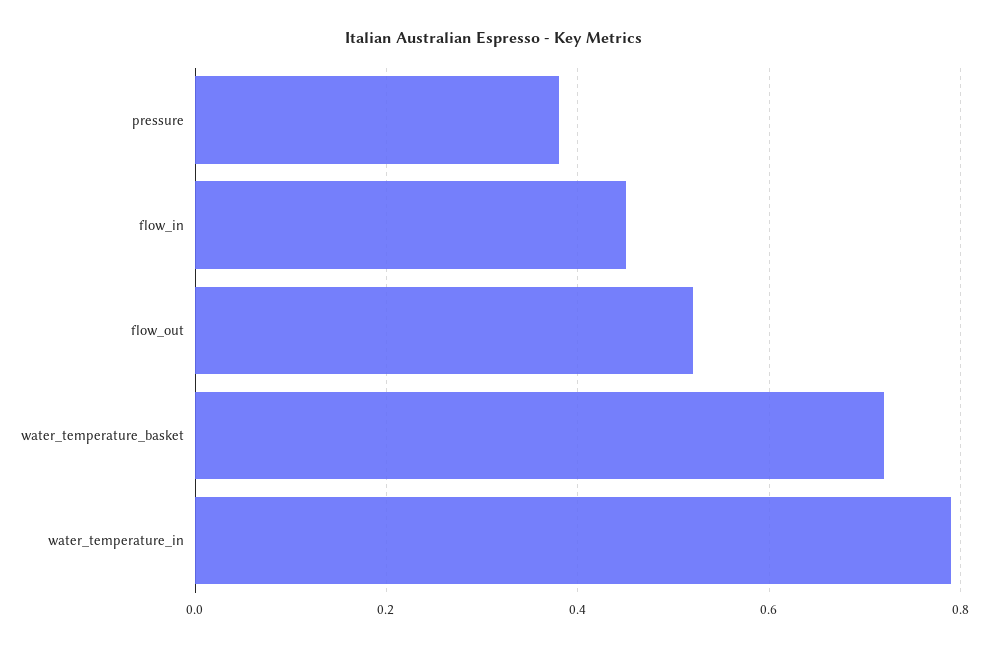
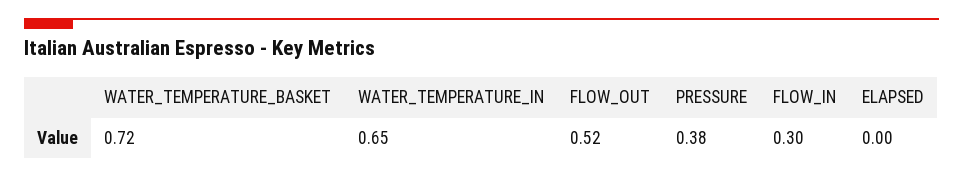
  {
    "pressure": 0.38,
-   "flow_in": 0.45,
+   "flow_in": 0.3,
    "flow_out": 0.52,
    "water_temperature_basket": 0.72,
-   "water_temperature_in": 0.8
+   "water_temperature_in": 0.65,
+   "ELAPSED": 0
  }

